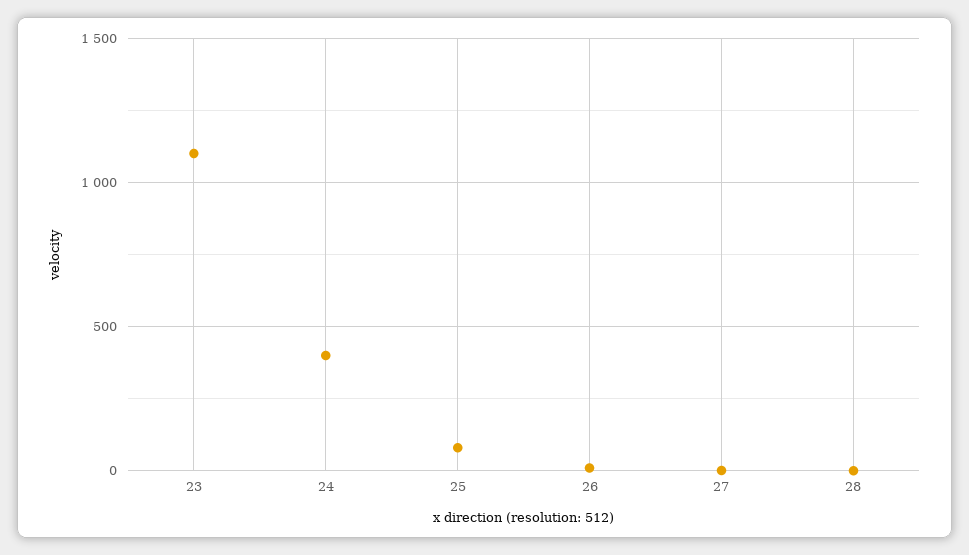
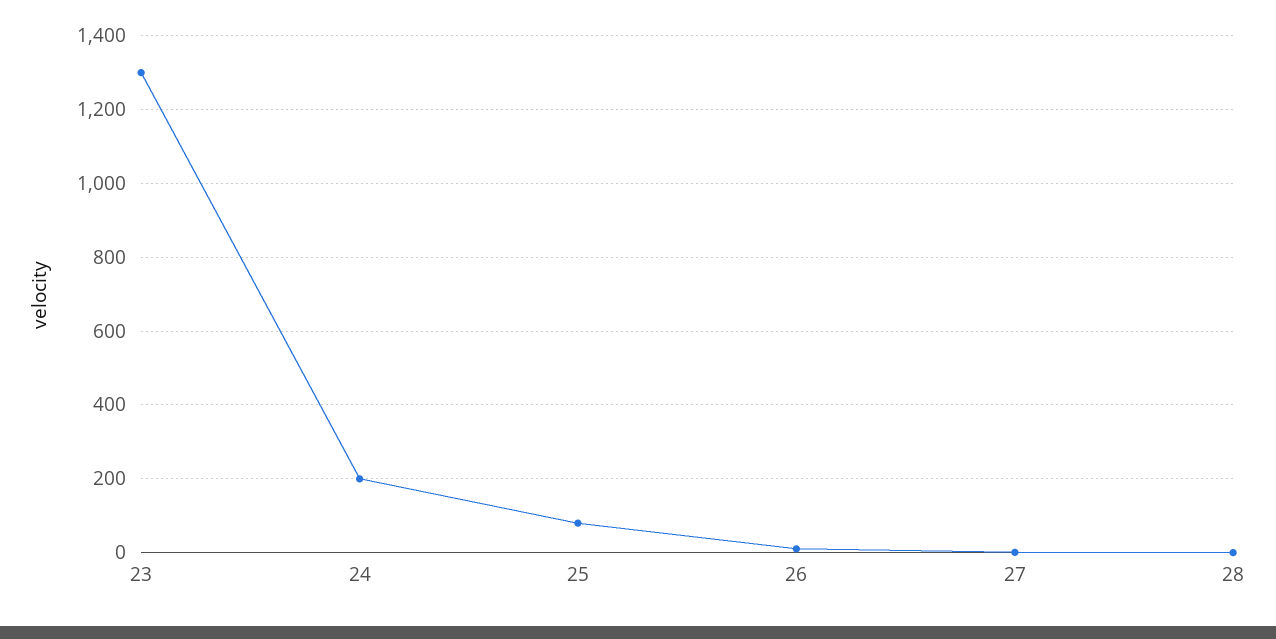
  {
-   "23": 1100,
+   "23": 1300,
-   "24": 400,
+   "24": 200,
    "25": 80,
    "26": 20,
    "27": 0,
    "28": 0
  }

